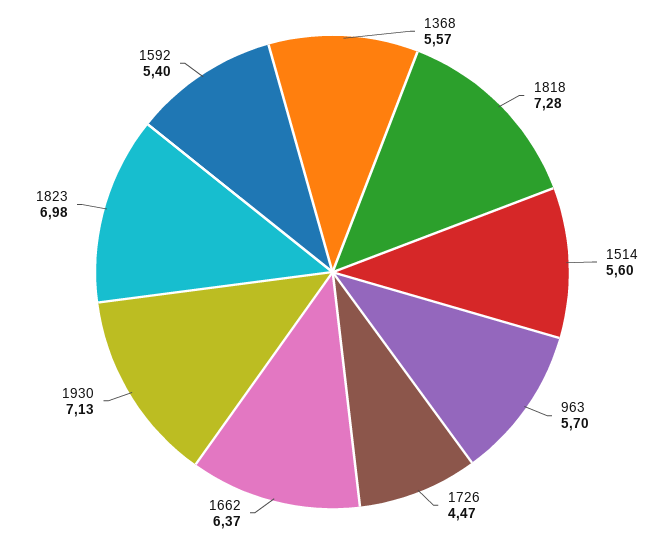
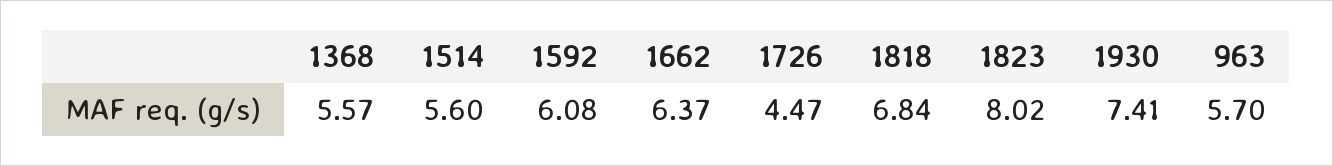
  {
    "1368": 5.57,
-   "1818": 7.28,
+   "1818": 6.84,
    "1514": 5.6,
    "963": 5.7,
    "1726": 4.47,
    "1662": 6.37,
-   "1930": 7.13,
+   "1930": 7.41,
-   "1823": 6.98,
+   "1823": 8.02,
-   "1592": 5.4
+   "1592": 6.08
  }

